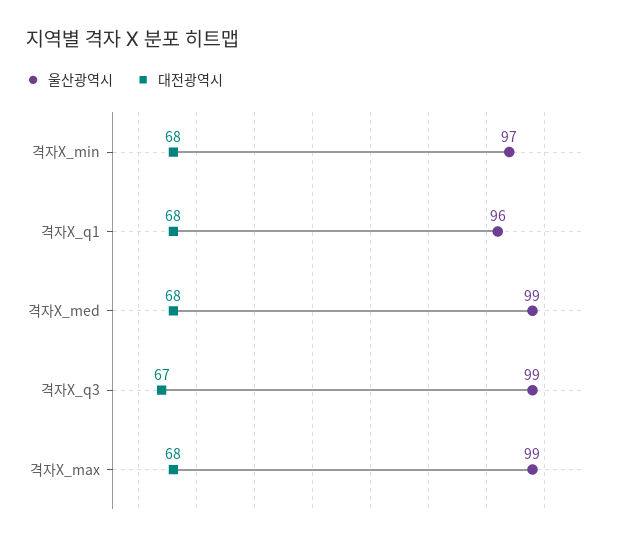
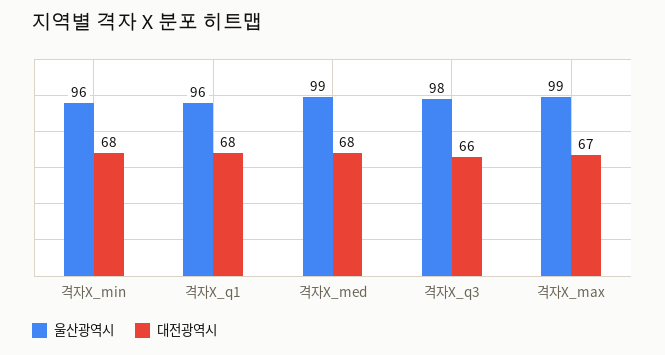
  {
    "울산광역시": {
-     "격자X_min": 97,
+     "격자X_min": 96,
      "격자X_q1": 96,
      "격자X_med": 99,
-     "격자X_q3": 99,
+     "격자X_q3": 98,
      "격자X_max": 99
    },
    "대전광역시": {
      "격자X_min": 68,
      "격자X_q1": 68,
      "격자X_med": 68,
-     "격자X_q3": 67,
+     "격자X_q3": 66,
-     "격자X_max": 68
+     "격자X_max": 67
    }
  }

